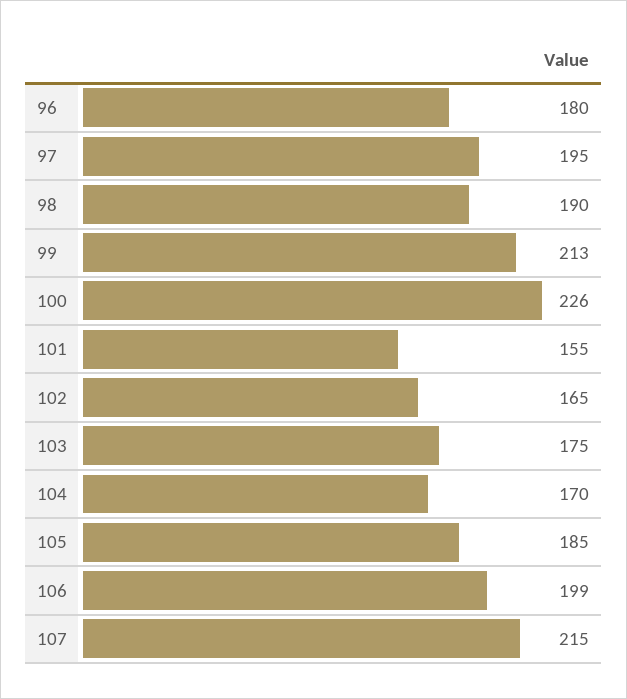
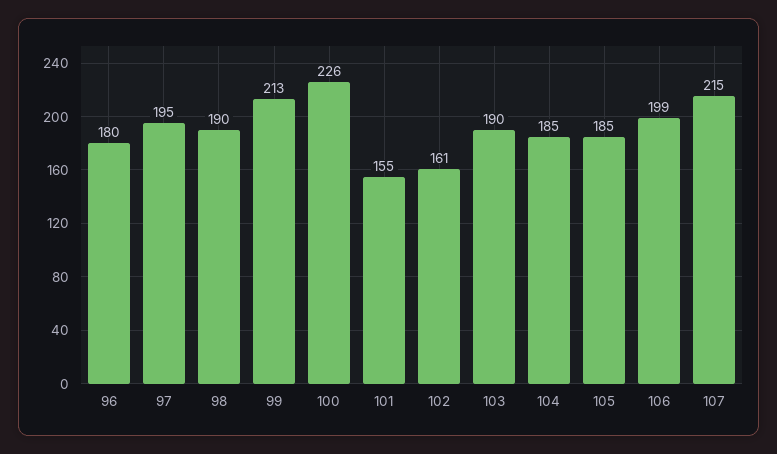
  {
    "96": 180,
    "97": 195,
    "98": 190,
    "99": 213,
    "100": 226,
    "101": 155,
-   "102": 165,
+   "102": 161,
-   "103": 175,
+   "103": 190,
-   "104": 170,
+   "104": 185,
    "105": 185,
    "106": 199,
    "107": 215
  }

